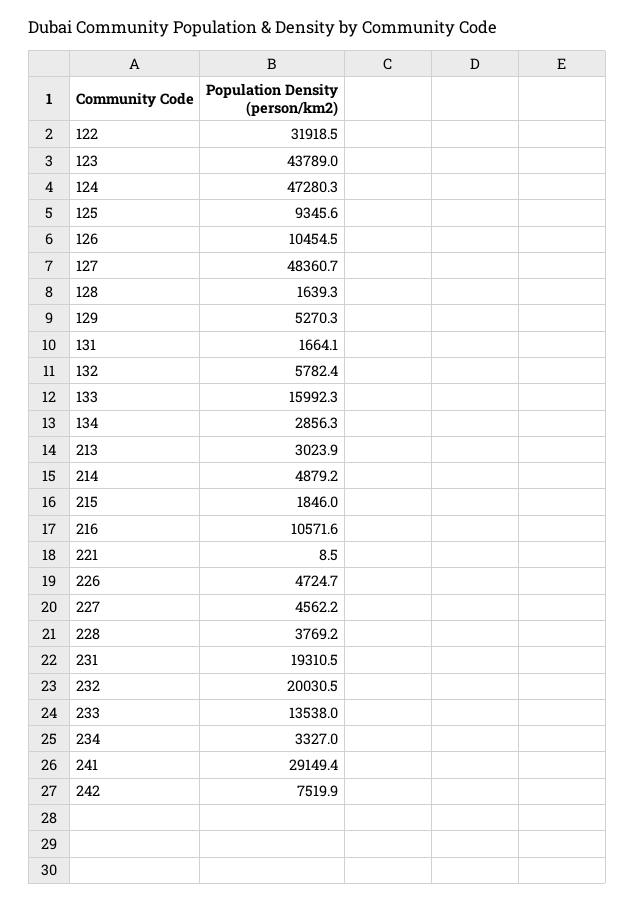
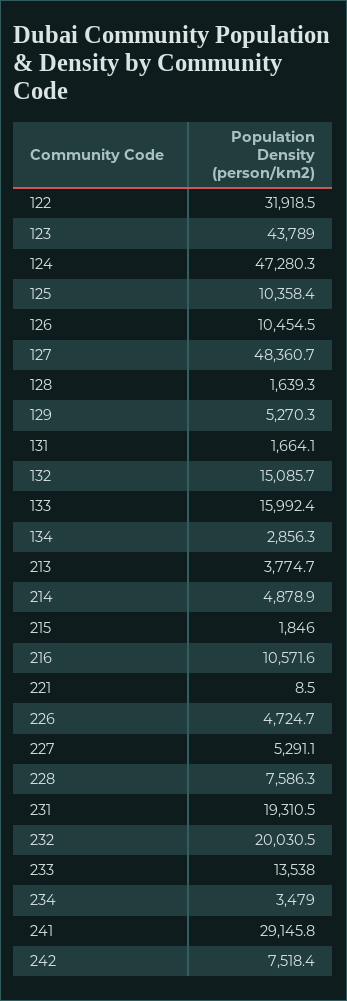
  {
    "122": 31918.5,
    "123": 43789,
    "124": 47280.3,
-   "125": 9345.6,
+   "125": 10358.4,
    "126": 10454.5,
    "127": 48360.7,
    "128": 1639.3,
    "129": 5270.3,
    "131": 1664.1,
-   "132": 5782.4,
+   "132": 15085.7,
-   "133": 15992.3,
+   "133": 15992.4,
    "134": 2856.3,
-   "213": 3023.9,
+   "213": 3774.7,
-   "214": 4879.2,
+   "214": 4878.9,
    "215": 1846,
    "216": 10571.6,
    "221": 8.5,
    "226": 4724.7,
-   "227": 4562.2,
+   "227": 5291.1,
-   "228": 3769.2,
+   "228": 7586.3,
    "231": 19310.5,
    "232": 20030.5,
    "233": 13538,
-   "234": 3327,
+   "234": 3479,
-   "241": 29149.4,
+   "241": 29145.8,
-   "242": 7519.9
+   "242": 7518.4
  }

